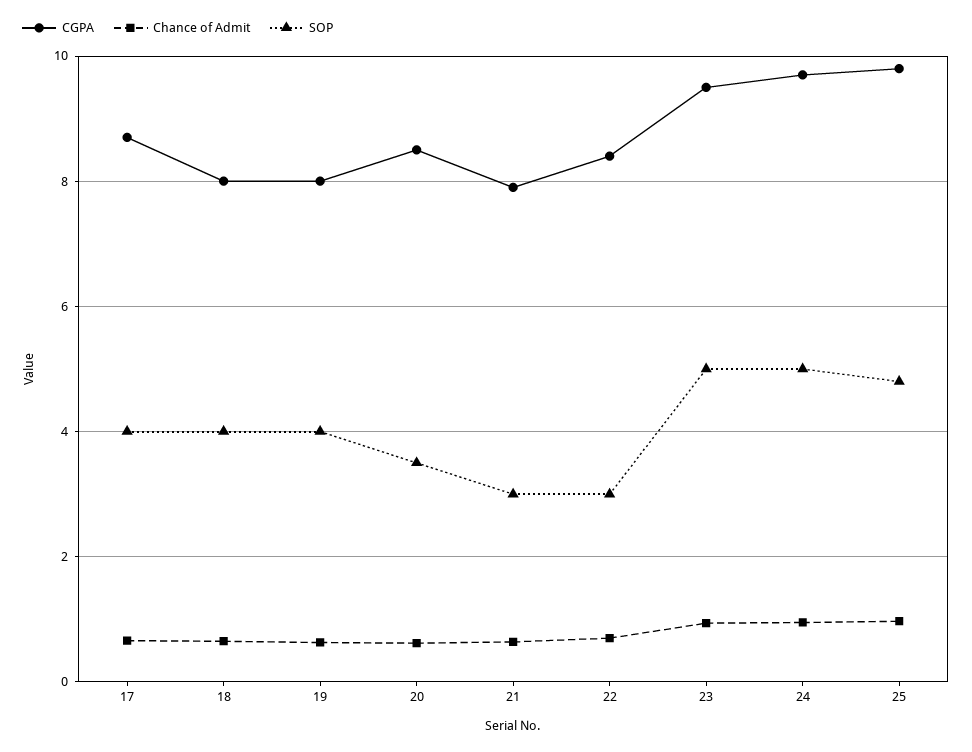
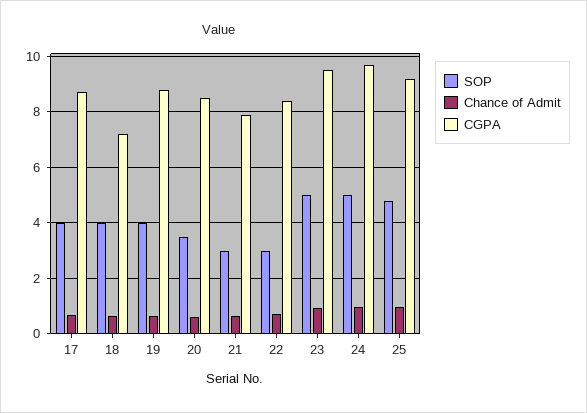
  {
    "CGPA": {
      "17": 8.8,
-     "18": 8,
+     "18": 7.25,
-     "19": 8,
+     "19": 8.75,
      "20": 8.6,
      "21": 8,
      "22": 8.4,
      "23": 9.6,
      "24": 9.8,
-     "25": 9.8
+     "25": 9.25
    },
    "Chance of Admit": {
      "17": 0.6,
      "18": 0.6,
      "19": 0.6,
      "20": 0.6,
      "21": 0.6,
      "22": 0.8,
      "23": 1,
      "24": 1,
      "25": 1
    },
    "SOP": {
      "17": 4,
      "18": 4,
      "19": 4,
      "20": 3.6,
      "21": 3,
      "22": 3,
      "23": 5,
      "24": 5,
      "25": 4.8
    }
  }

